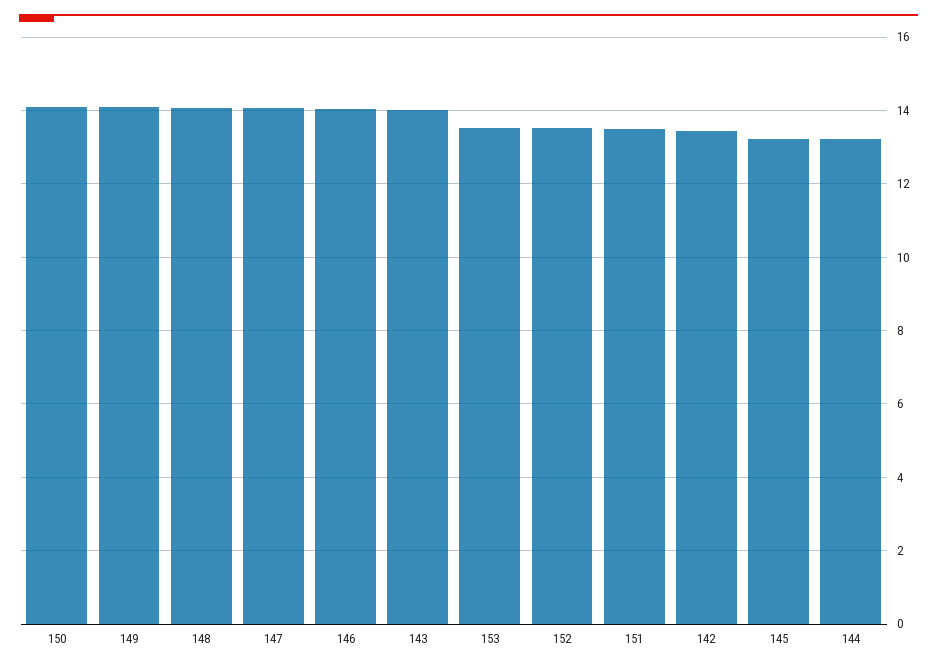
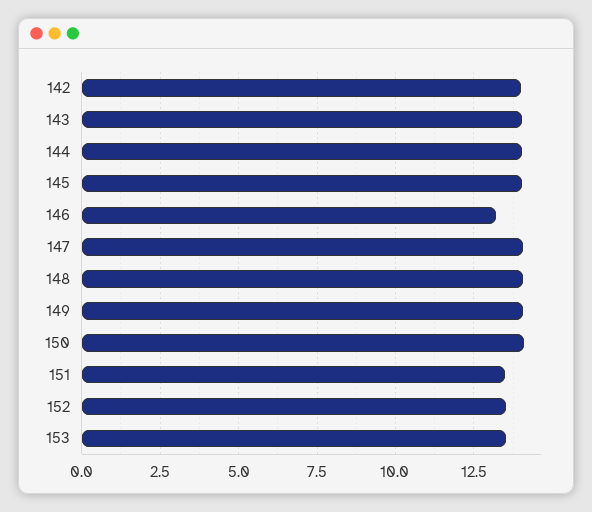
  {
    "150": 14,
    "149": 14,
    "148": 14,
    "147": 14,
-   "146": 14,
+   "146": 13.25,
    "143": 14,
    "153": 13.6,
    "152": 13.6,
    "151": 13.6,
-   "142": 13.4,
+   "142": 14,
-   "145": 13.2,
+   "145": 14,
-   "144": 13.2
+   "144": 14
  }

